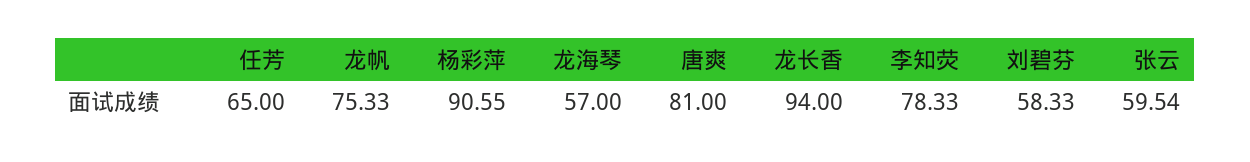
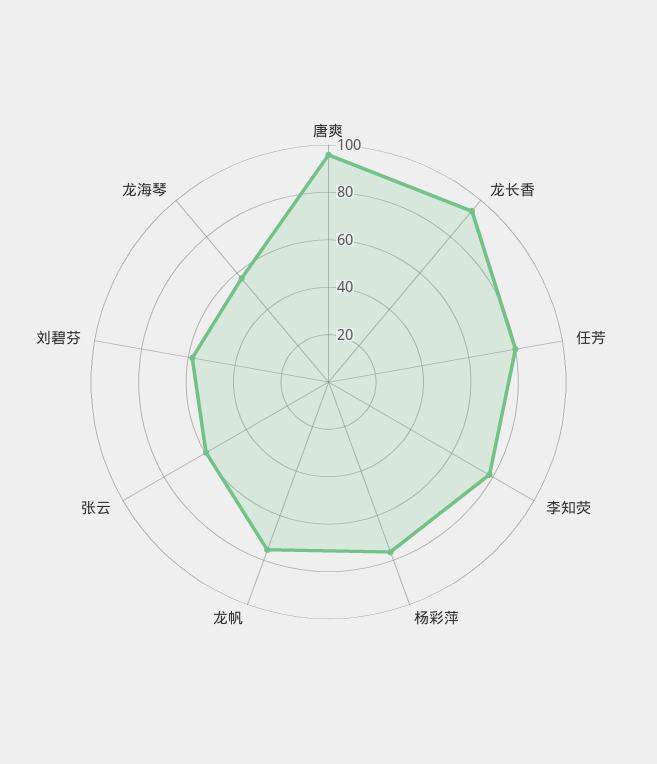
  {
-   "任芳": 65,
+   "任芳": 80,
    "龙帆": 75.33,
-   "杨彩萍": 90.55,
+   "杨彩萍": 75,
    "龙海琴": 57,
-   "唐爽": 81,
+   "唐爽": 95,
    "龙长香": 94,
    "李知荧": 78.33,
    "刘碧芬": 58.33,
    "张云": 59.54
  }

